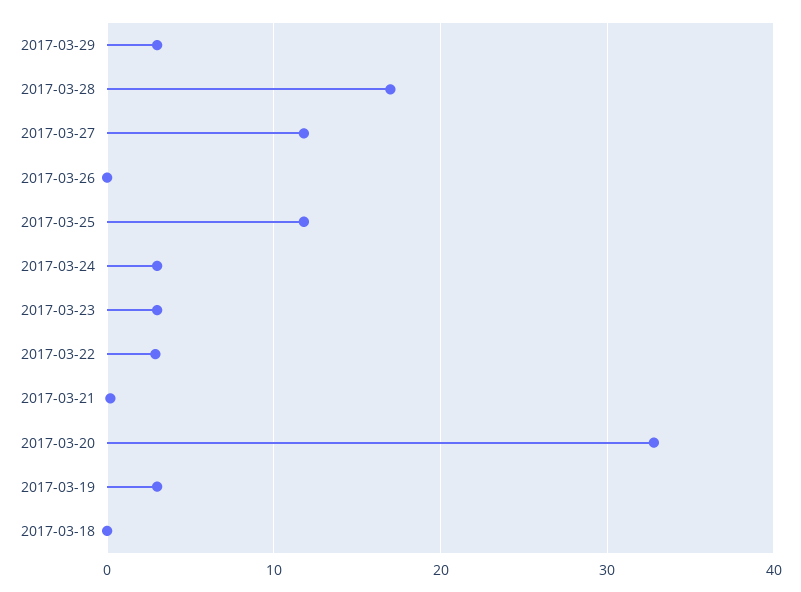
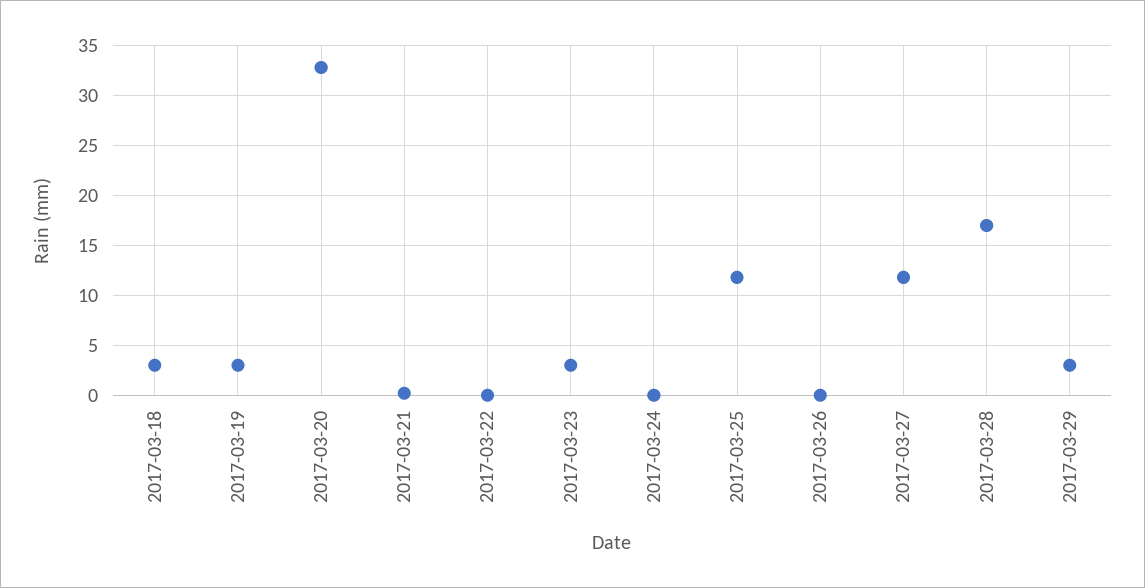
  {
    "2017-03-29": 3,
    "2017-03-28": 17,
    "2017-03-27": 12,
    "2017-03-26": 0,
    "2017-03-25": 12,
-   "2017-03-24": 3,
+   "2017-03-24": 0,
    "2017-03-23": 3,
-   "2017-03-22": 3,
+   "2017-03-22": 0,
    "2017-03-21": 0,
    "2017-03-20": 33,
    "2017-03-19": 3,
-   "2017-03-18": 0
+   "2017-03-18": 3
  }

